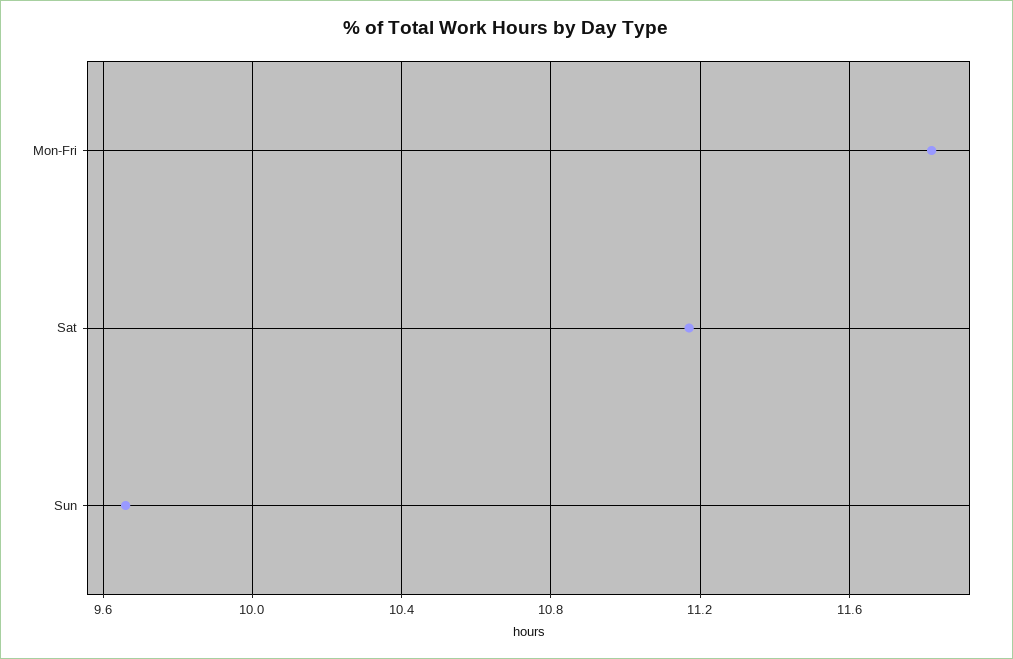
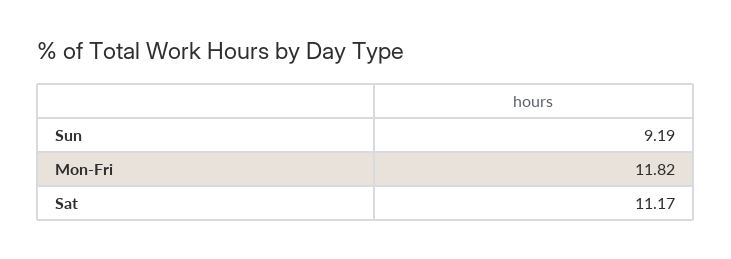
  {
    "Mon-Fri": 11.82,
    "Sat": 11.17,
-   "Sun": 9.65
+   "Sun": 9.19
  }

